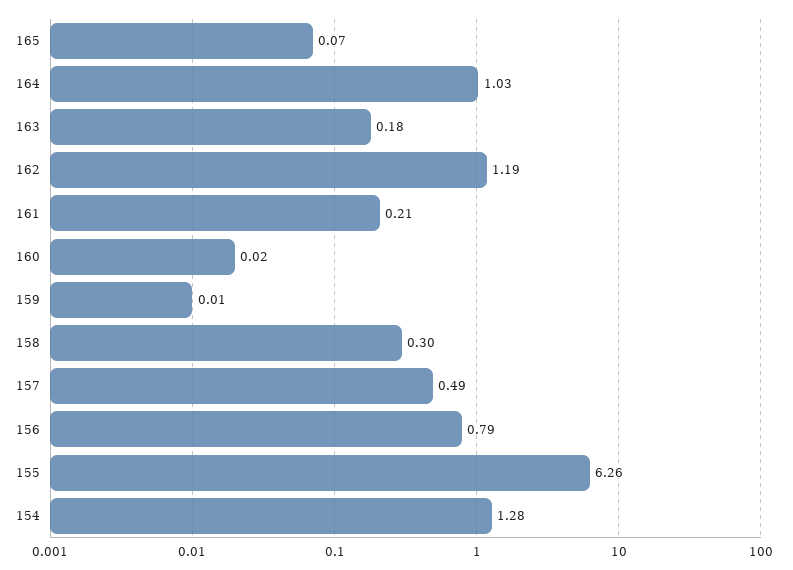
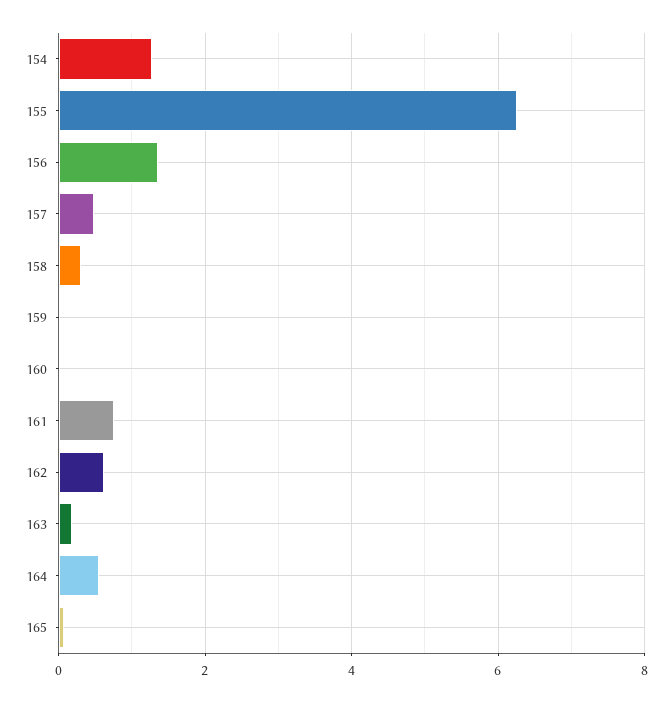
  {
    "165": 0.07,
-   "164": 1.03,
+   "164": 0.6,
    "163": 0.18,
-   "162": 1.19,
+   "162": 0.6,
-   "161": 0.21,
+   "161": 0.8,
    "160": 0.02,
    "159": 0.01,
    "158": 0.3,
    "157": 0.49,
-   "156": 0.79,
+   "156": 1.4,
    "155": 6.26,
    "154": 1.28
  }

